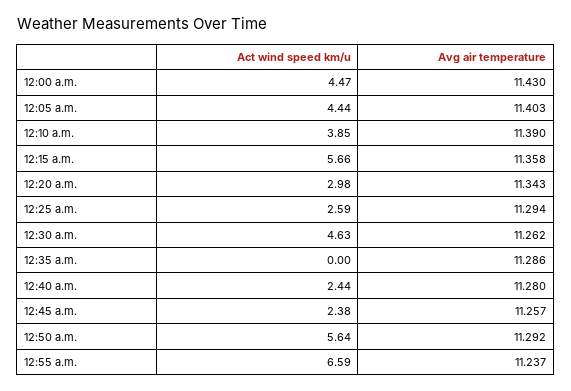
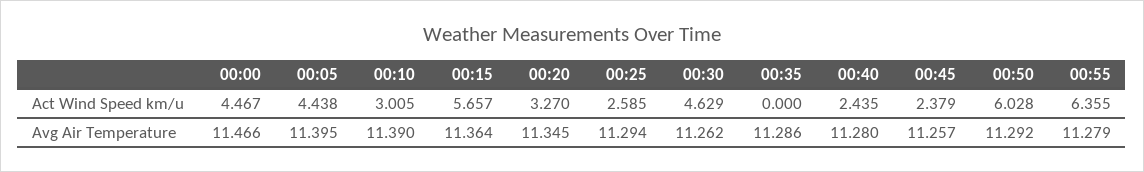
  {
    "Act wind speed km/u": {
      "12:00 a.m.": 4.467,
      "12:05 a.m.": 4.438,
-     "12:10 a.m.": 3.85,
+     "12:10 a.m.": 3.005,
      "12:15 a.m.": 5.657,
-     "12:20 a.m.": 2.98,
+     "12:20 a.m.": 3.27,
      "12:25 a.m.": 2.585,
      "12:30 a.m.": 4.629,
      "12:35 a.m.": 0,
      "12:40 a.m.": 2.435,
      "12:45 a.m.": 2.379,
-     "12:50 a.m.": 5.64,
+     "12:50 a.m.": 6.028,
-     "12:55 a.m.": 6.59
+     "12:55 a.m.": 6.355
    },
    "Avg air temperature": {
-     "12:00 a.m.": 11.43,
+     "12:00 a.m.": 11.466,
-     "12:05 a.m.": 11.403,
+     "12:05 a.m.": 11.395,
      "12:10 a.m.": 11.39,
-     "12:15 a.m.": 11.358,
+     "12:15 a.m.": 11.364,
-     "12:20 a.m.": 11.343,
+     "12:20 a.m.": 11.345,
      "12:25 a.m.": 11.294,
      "12:30 a.m.": 11.262,
      "12:35 a.m.": 11.286,
      "12:40 a.m.": 11.28,
      "12:45 a.m.": 11.257,
      "12:50 a.m.": 11.292,
-     "12:55 a.m.": 11.237
+     "12:55 a.m.": 11.279
    }
  }

